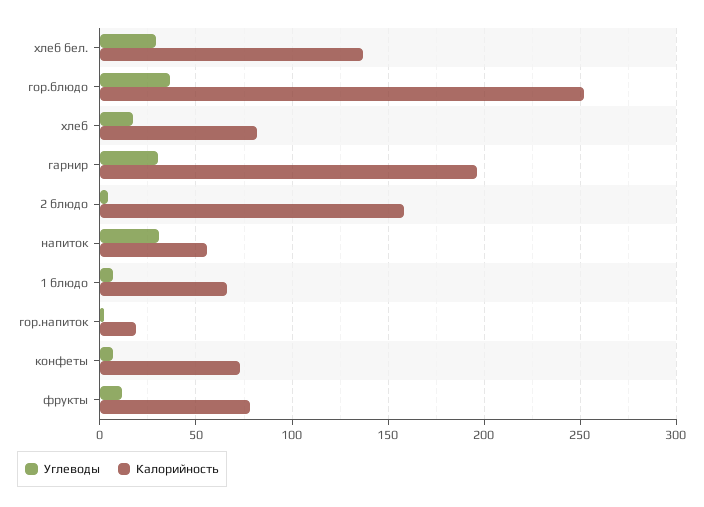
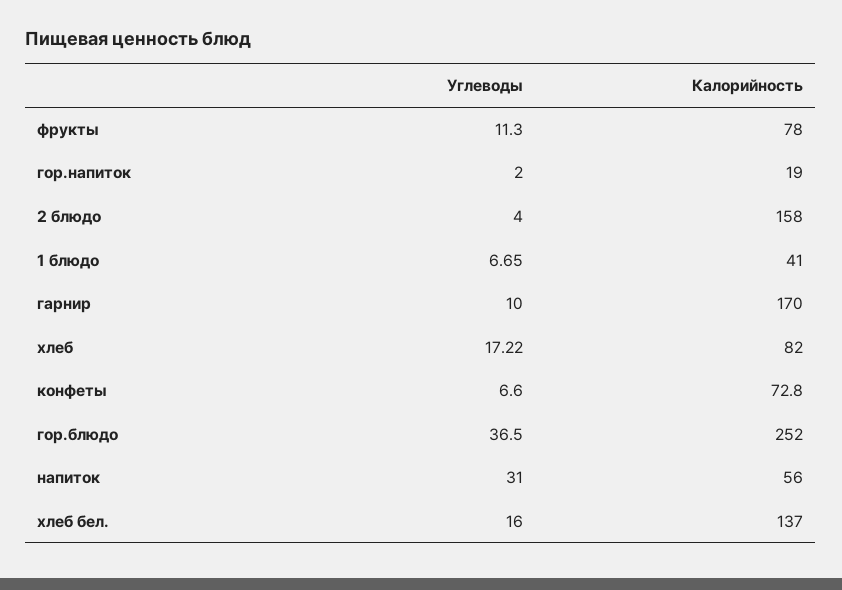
  {
    "Углеводы": {
-     "хлеб бел.": 30,
+     "хлеб бел.": 16,
      "гор.блюдо": 36.5,
      "хлеб": 17.22,
-     "гарнир": 30,
+     "гарнир": 10,
      "2 блюдо": 4,
      "напиток": 31,
      "1 блюдо": 6.65,
      "гор.напиток": 2,
      "конфеты": 6.6,
      "фрукты": 11.3
    },
    "Калорийность": {
      "хлеб бел.": 137,
      "гор.блюдо": 252,
      "хлеб": 82,
-     "гарнир": 195,
+     "гарнир": 170,
      "2 блюдо": 158,
      "напиток": 56,
-     "1 блюдо": 65,
+     "1 блюдо": 41,
      "гор.напиток": 19,
      "конфеты": 72.8,
      "фрукты": 78
    }
  }

